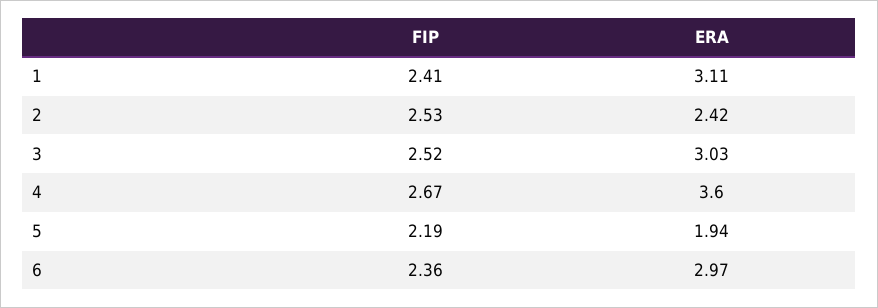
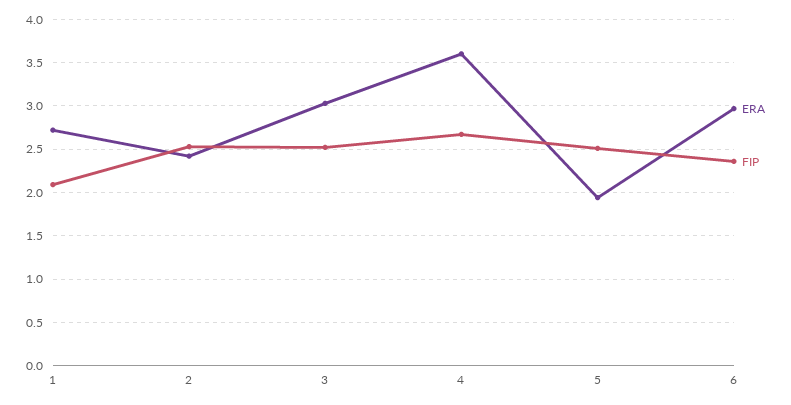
  {
    "FIP": {
-     "1": 2.41,
+     "1": 2.1,
      "2": 2.53,
      "3": 2.52,
      "4": 2.67,
-     "5": 2.19,
+     "5": 2.5,
      "6": 2.36
    },
    "ERA": {
-     "1": 3.11,
+     "1": 2.7,
      "2": 2.42,
      "3": 3.03,
      "4": 3.6,
      "5": 1.94,
      "6": 2.97
    }
  }

